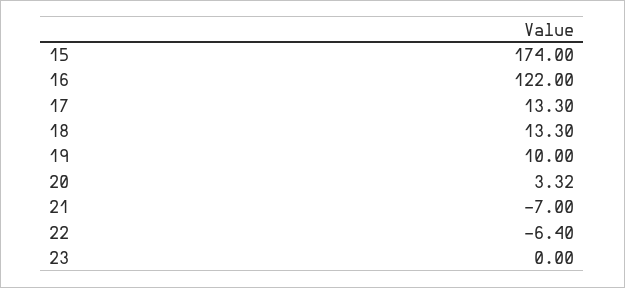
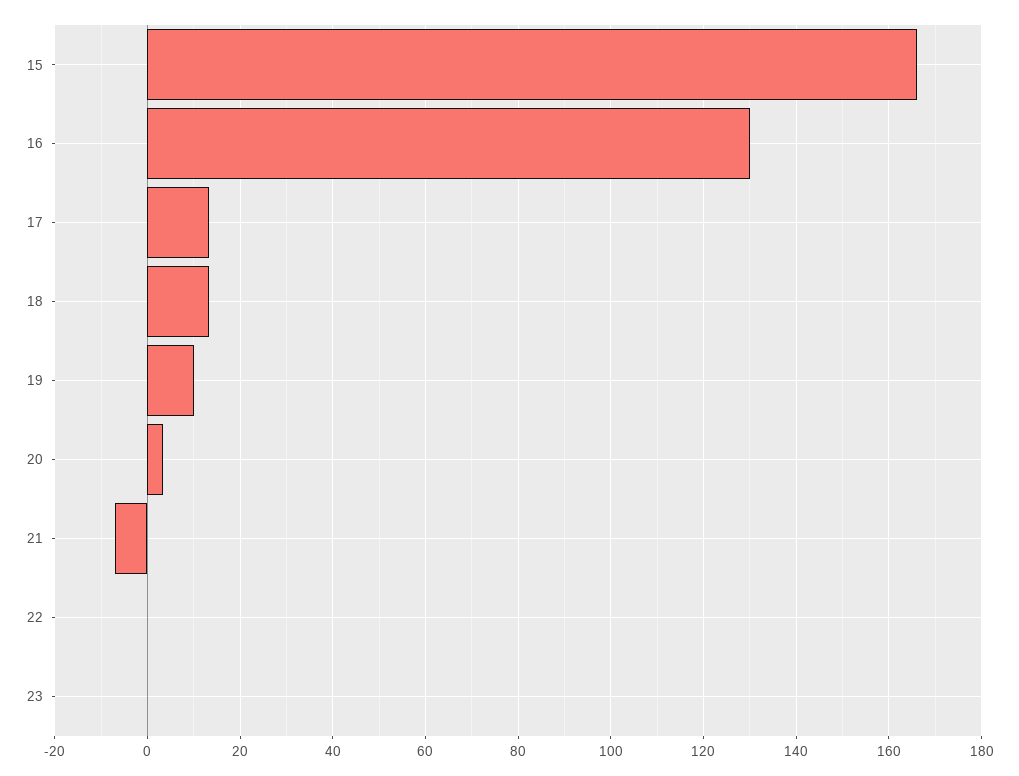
  {
-   "15": 174,
+   "15": 166,
-   "16": 122,
+   "16": 130,
    "17": 13.3,
    "18": 13.3,
    "19": 10,
    "20": 3.32,
    "21": -7,
-   "22": -6.4,
+   "22": 0,
    "23": 0
  }

